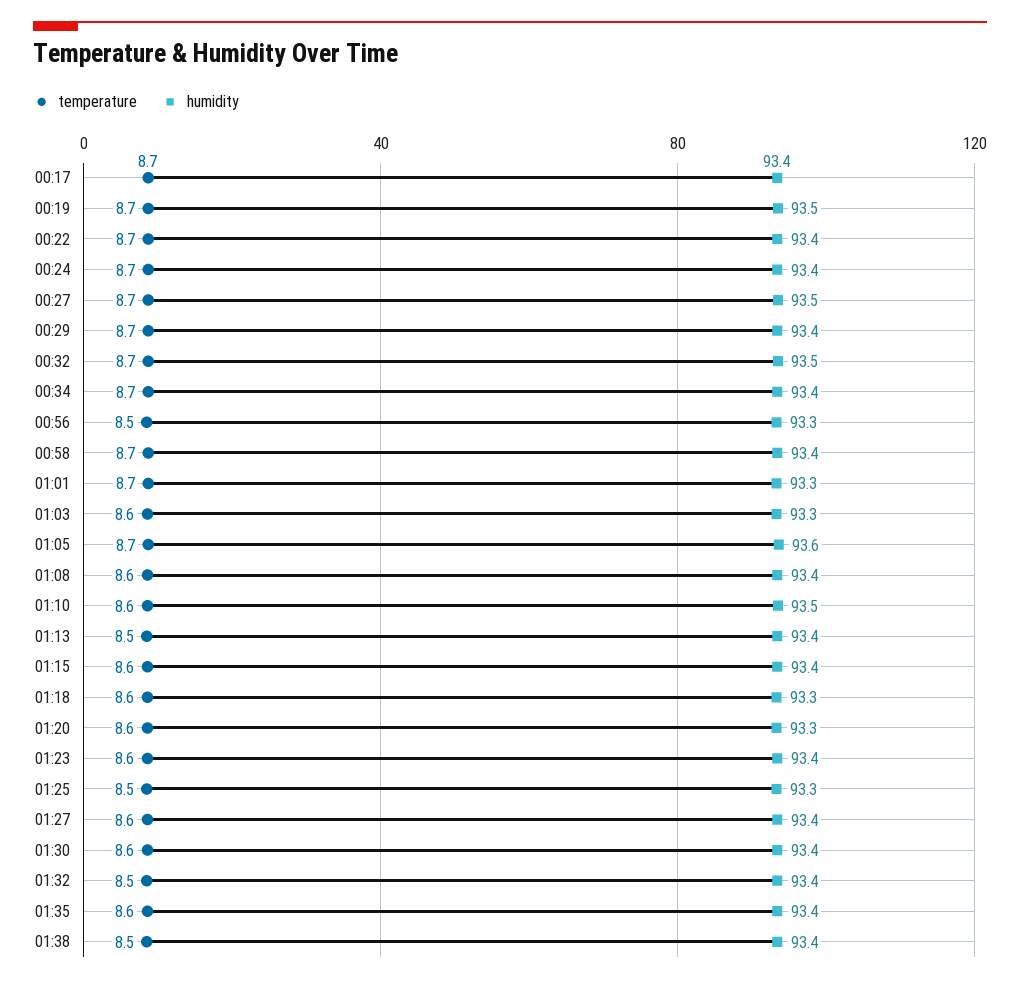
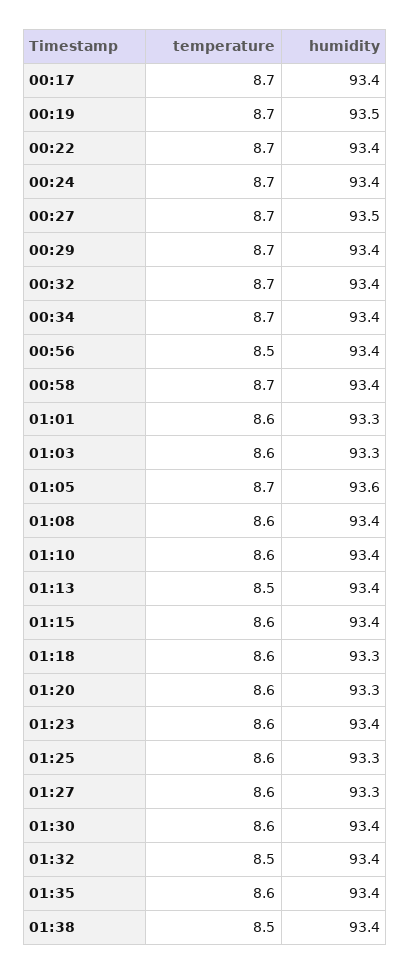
  {
    "temperature": {
      "00:17": 8.7,
      "00:19": 8.7,
      "00:22": 8.7,
      "00:24": 8.7,
      "00:27": 8.7,
      "00:29": 8.7,
      "00:32": 8.7,
      "00:34": 8.7,
      "00:56": 8.5,
      "00:58": 8.7,
-     "01:01": 8.7,
+     "01:01": 8.6,
      "01:03": 8.6,
      "01:05": 8.7,
      "01:08": 8.6,
      "01:10": 8.6,
      "01:13": 8.5,
      "01:15": 8.6,
      "01:18": 8.6,
      "01:20": 8.6,
      "01:23": 8.6,
-     "01:25": 8.5,
+     "01:25": 8.6,
      "01:27": 8.6,
      "01:30": 8.6,
      "01:32": 8.5,
      "01:35": 8.6,
      "01:38": 8.5
    },
    "humidity": {
      "00:17": 93.4,
      "00:19": 93.5,
      "00:22": 93.4,
      "00:24": 93.4,
      "00:27": 93.5,
      "00:29": 93.4,
-     "00:32": 93.5,
+     "00:32": 93.4,
      "00:34": 93.4,
-     "00:56": 93.3,
+     "00:56": 93.4,
      "00:58": 93.4,
      "01:01": 93.3,
      "01:03": 93.3,
      "01:05": 93.6,
      "01:08": 93.4,
-     "01:10": 93.5,
+     "01:10": 93.4,
      "01:13": 93.4,
      "01:15": 93.4,
      "01:18": 93.3,
      "01:20": 93.3,
      "01:23": 93.4,
      "01:25": 93.3,
-     "01:27": 93.4,
+     "01:27": 93.3,
      "01:30": 93.4,
      "01:32": 93.4,
      "01:35": 93.4,
      "01:38": 93.4
    }
  }

